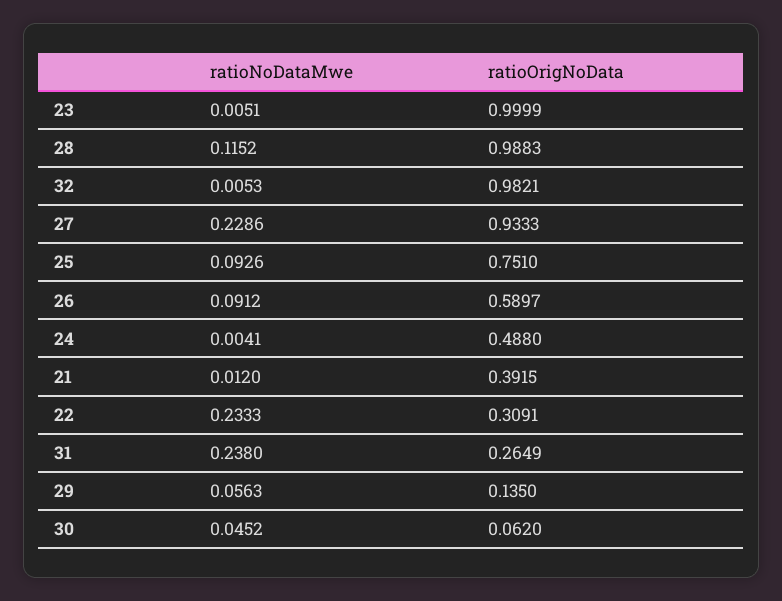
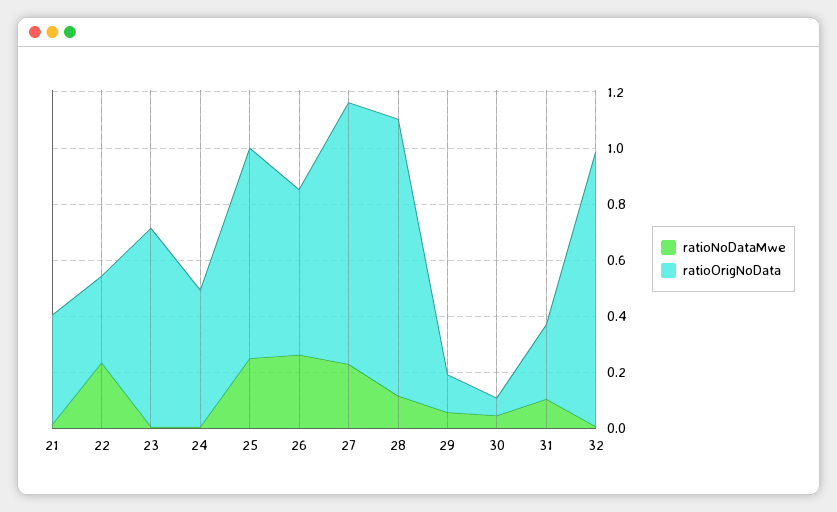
  {
    "ratioNoDataMwe": {
      "23": 0.0051,
      "28": 0.1152,
      "32": 0.0053,
      "27": 0.2286,
-     "25": 0.0926,
+     "25": 0.25,
-     "26": 0.0912,
+     "26": 0.25,
      "24": 0.0041,
      "21": 0.012,
      "22": 0.2333,
-     "31": 0.238,
+     "31": 0.1,
      "29": 0.0563,
      "30": 0.0452
    },
    "ratioOrigNoData": {
-     "23": 0.9999,
+     "23": 0.7,
      "28": 0.9883,
      "32": 0.9821,
      "27": 0.9333,
      "25": 0.751,
      "26": 0.5897,
      "24": 0.488,
      "21": 0.3915,
      "22": 0.3091,
      "31": 0.2649,
      "29": 0.135,
      "30": 0.062
    }
  }

